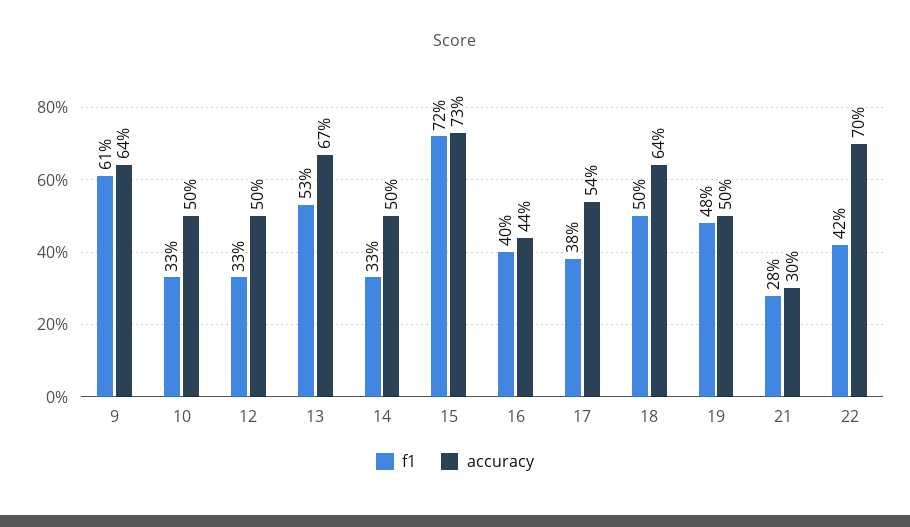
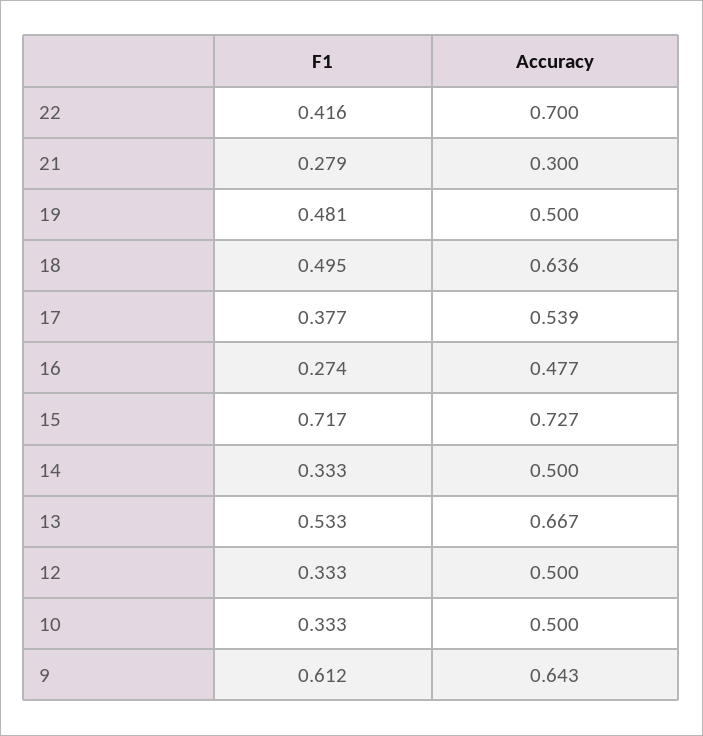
  {
    "f1": {
      "9": 0.612,
      "10": 0.333,
      "12": 0.333,
      "13": 0.533,
      "14": 0.333,
      "15": 0.717,
-     "16": 0.4,
+     "16": 0.274,
      "17": 0.377,
      "18": 0.495,
      "19": 0.481,
      "21": 0.279,
      "22": 0.416
    },
    "accuracy": {
      "9": 0.643,
      "10": 0.5,
      "12": 0.5,
      "13": 0.667,
      "14": 0.5,
      "15": 0.727,
-     "16": 0.44,
+     "16": 0.477,
      "17": 0.539,
      "18": 0.636,
      "19": 0.5,
      "21": 0.3,
      "22": 0.7
    }
  }

